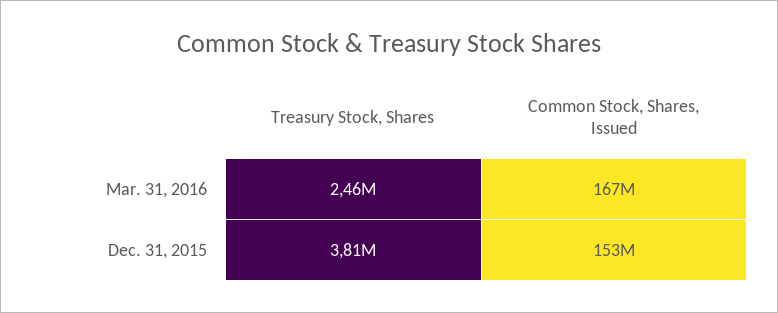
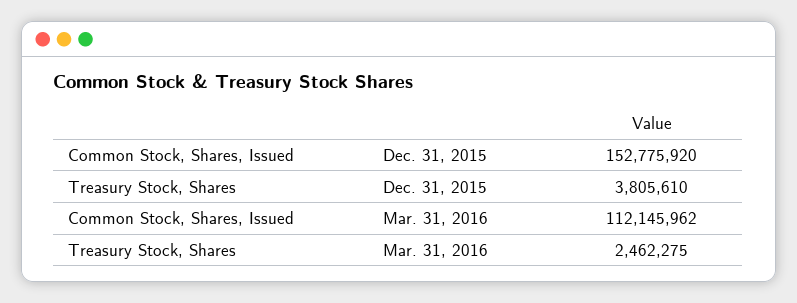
  {
    "Treasury Stock, Shares": {
      "Mar. 31, 2016": 2462275,
      "Dec. 31, 2015": 3805610
    },
    "Common Stock, Shares, Issued": {
-     "Mar. 31, 2016": 167000000,
+     "Mar. 31, 2016": 112145962,
      "Dec. 31, 2015": 152775920
    }
  }

